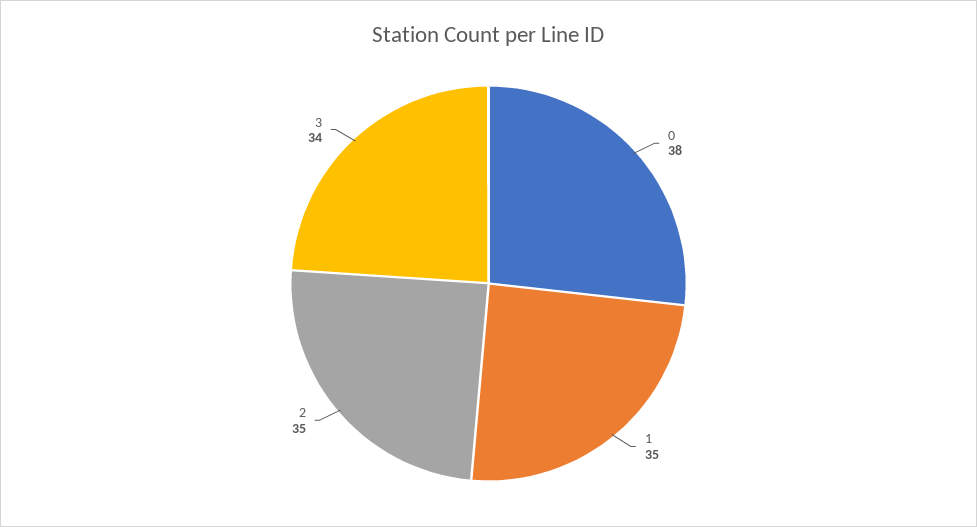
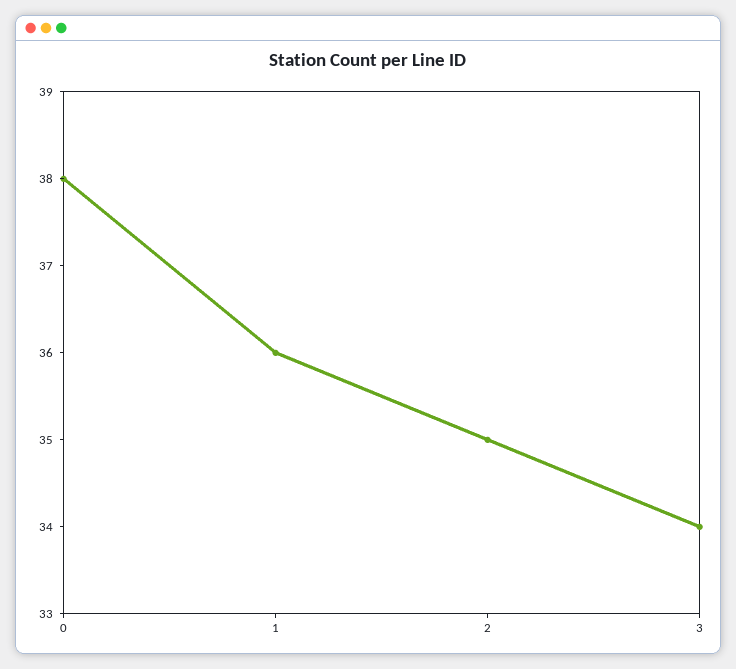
  {
    "0": 38,
-   "1": 35,
+   "1": 36,
    "2": 35,
    "3": 34
  }

